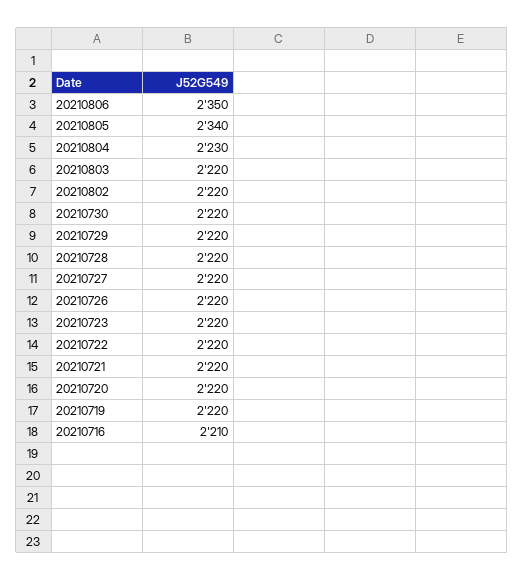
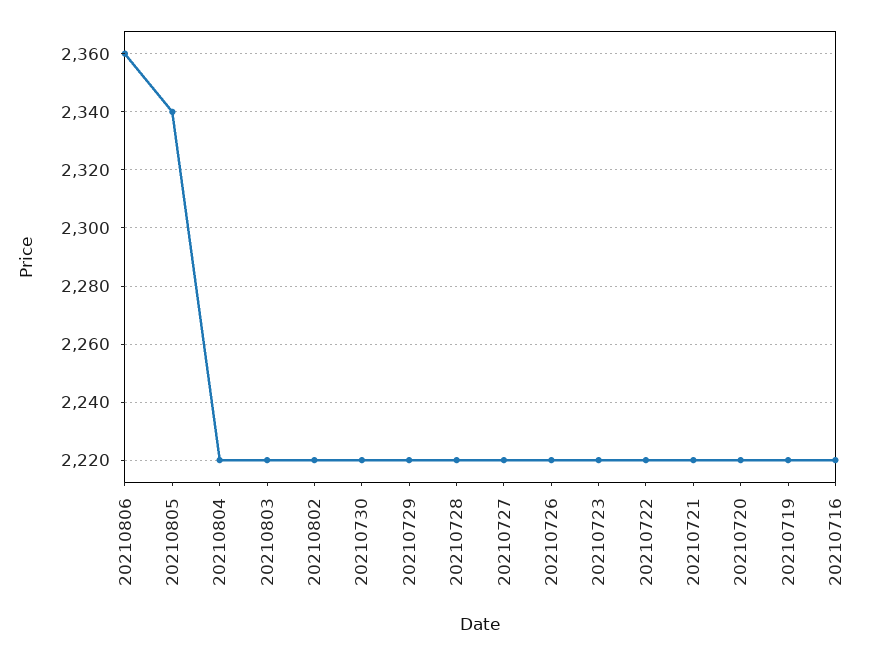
  {
-   "20210806": 2350,
+   "20210806": 2360,
    "20210805": 2340,
-   "20210804": 2230,
+   "20210804": 2220,
    "20210803": 2220,
    "20210802": 2220,
    "20210730": 2220,
    "20210729": 2220,
    "20210728": 2220,
    "20210727": 2220,
    "20210726": 2220,
    "20210723": 2220,
    "20210722": 2220,
    "20210721": 2220,
    "20210720": 2220,
    "20210719": 2220,
-   "20210716": 2210
+   "20210716": 2220
  }

